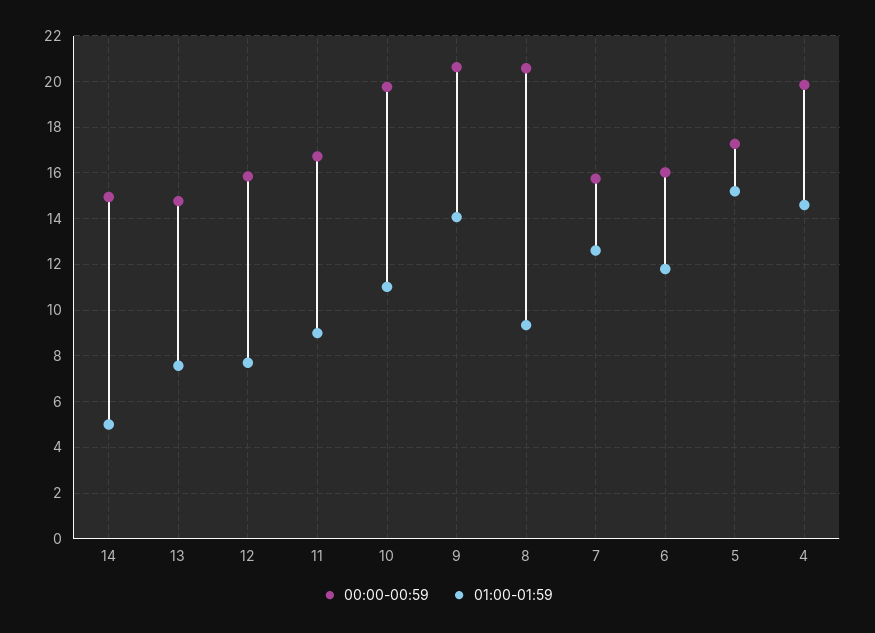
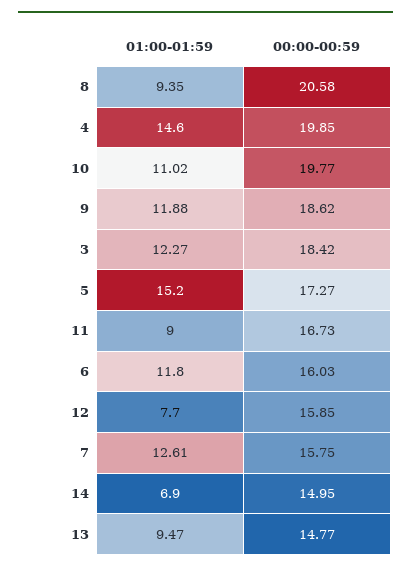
  {
    "00:00-00:59": {
      "14": 14.95,
      "13": 14.77,
      "12": 15.85,
      "11": 16.73,
      "10": 19.77,
-     "9": 20.5,
+     "9": 18.62,
      "8": 20.58,
      "7": 15.75,
      "6": 16.03,
      "5": 17.27,
-     "4": 19.85
+     "4": 19.85,
+     "3": 18.42
    },
    "01:00-01:59": {
-     "14": 5,
+     "14": 6.9,
-     "13": 7.5,
+     "13": 9.47,
      "12": 7.7,
      "11": 9,
      "10": 11.02,
-     "9": 14,
+     "9": 11.88,
      "8": 9.35,
      "7": 12.61,
      "6": 11.8,
      "5": 15.2,
-     "4": 14.6
+     "4": 14.6,
+     "3": 12.27
    }
  }

